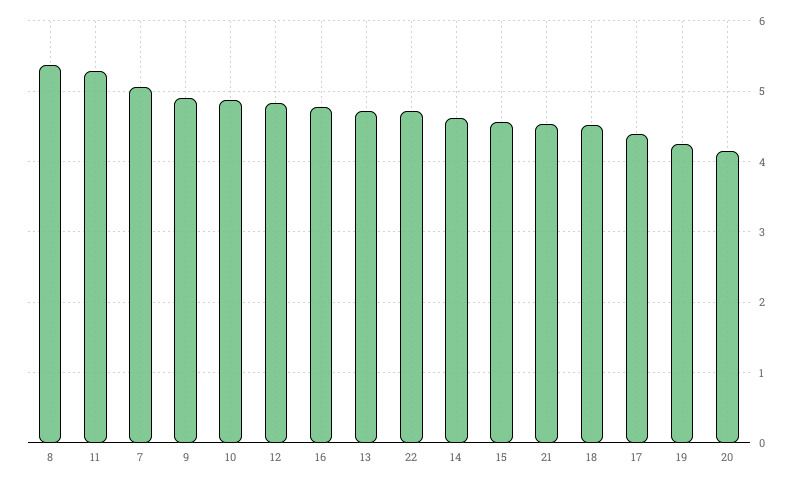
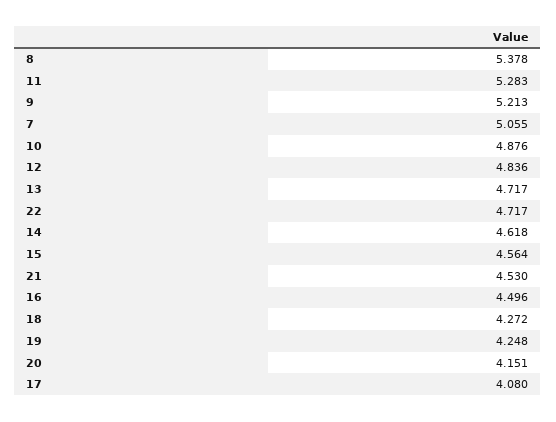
  {
    "8": 5.378,
    "11": 5.283,
    "7": 5.055,
-   "9": 4.9,
+   "9": 5.213,
    "10": 4.876,
    "12": 4.836,
-   "16": 4.8,
+   "16": 4.496,
    "13": 4.717,
    "22": 4.717,
    "14": 4.618,
    "15": 4.564,
    "21": 4.53,
-   "18": 4.5,
+   "18": 4.272,
-   "17": 4.4,
+   "17": 4.08,
    "19": 4.248,
    "20": 4.151
  }

